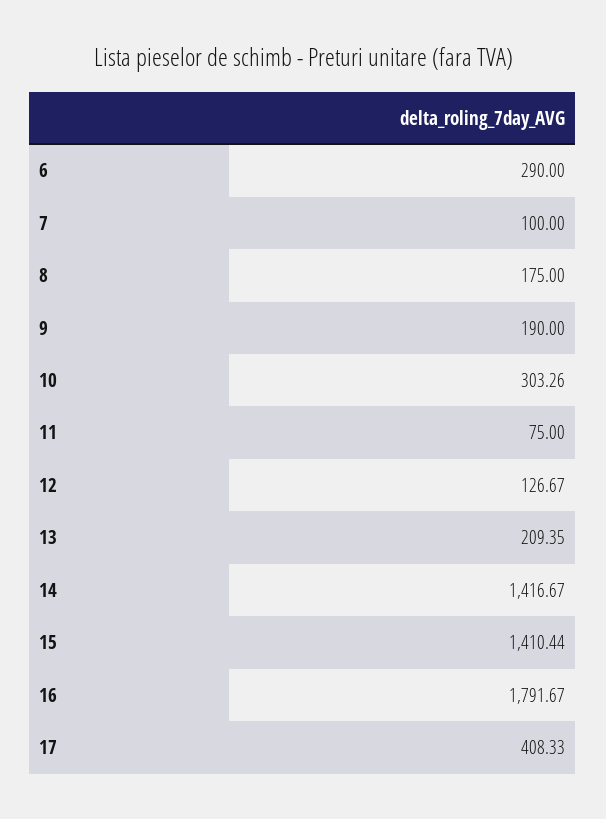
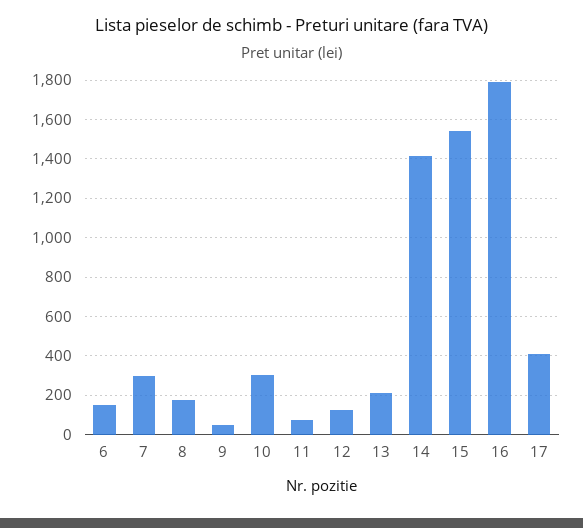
  {
-   "6": 290,
+   "6": 150,
-   "7": 100,
+   "7": 300,
    "8": 175,
-   "9": 190,
+   "9": 50,
    "10": 303.26,
    "11": 75,
    "12": 126.67,
    "13": 209.35,
    "14": 1416.67,
-   "15": 1410.44,
+   "15": 1550,
    "16": 1791.67,
    "17": 408.33
  }

